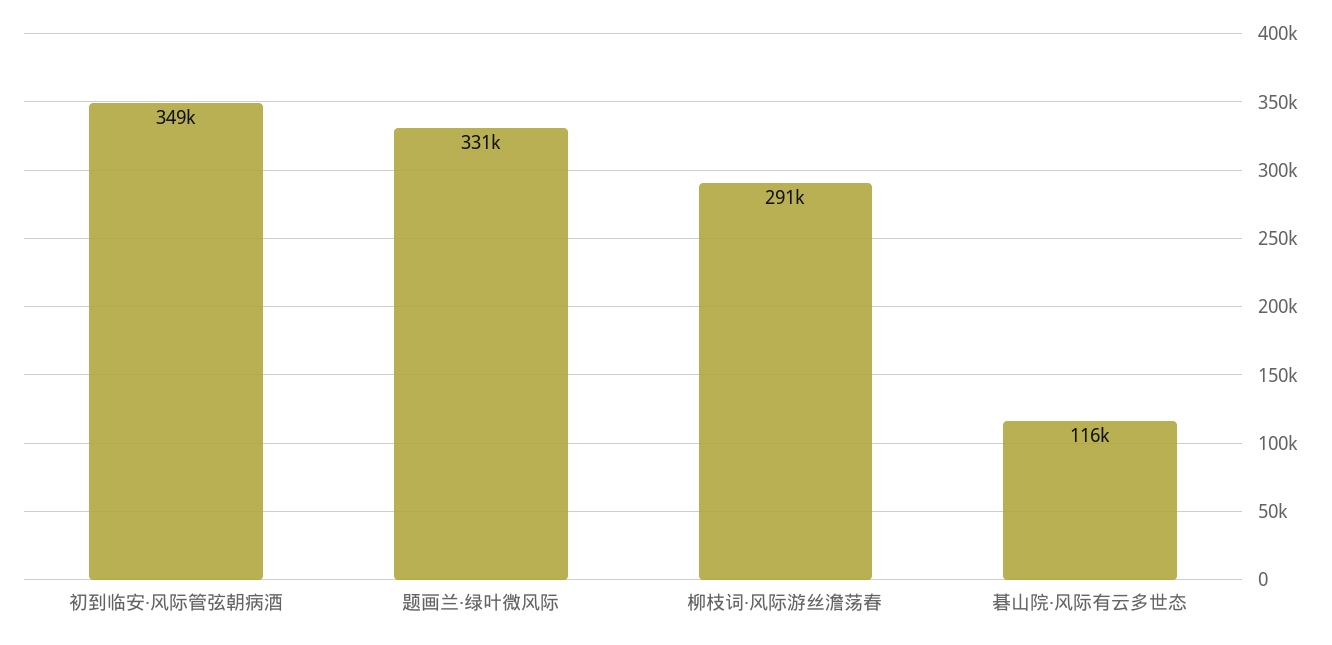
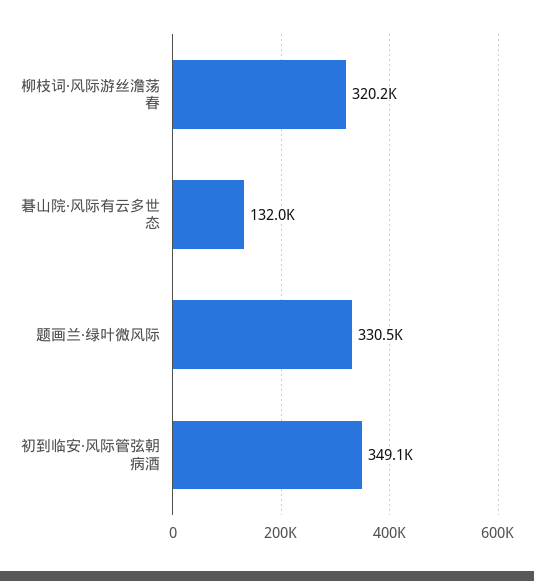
  {
    "初到临安·风际管弦朝病酒": 349100,
    "题画兰·绿叶微风际": 330500,
-   "柳枝词·风际游丝澹荡春": 291000,
+   "柳枝词·风际游丝澹荡春": 320200,
-   "碁山院·风际有云多世态": 116000
+   "碁山院·风际有云多世态": 132000
  }

